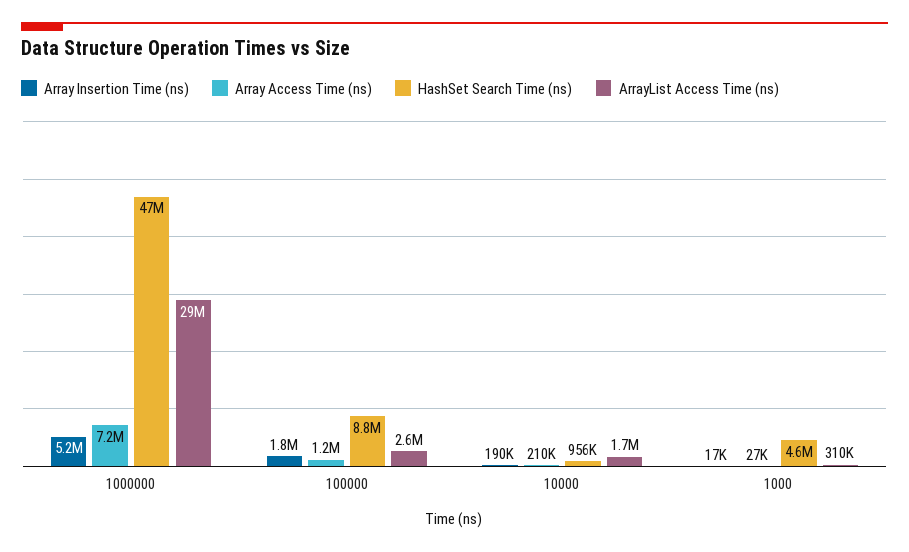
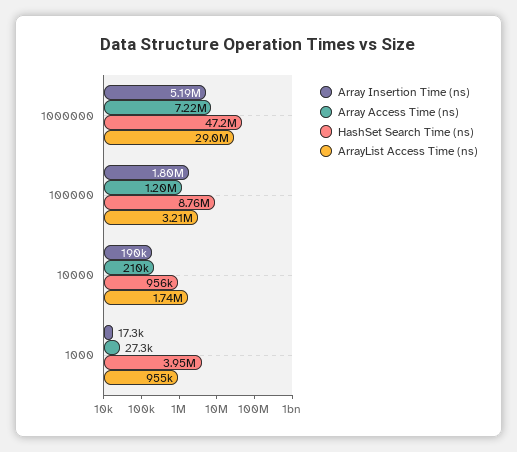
  {
    "Array Insertion Time (ns)": {
      "1000000": 5190000,
      "100000": 1800000,
      "10000": 190000,
      "1000": 17300
    },
    "Array Access Time (ns)": {
      "1000000": 7220000,
      "100000": 1200000,
      "10000": 210000,
      "1000": 27300
    },
    "HashSet Search Time (ns)": {
      "1000000": 47200000,
      "100000": 8760000,
      "10000": 956000,
-     "1000": 4600000
+     "1000": 3950000
    },
    "ArrayList Access Time (ns)": {
      "1000000": 29000000,
-     "100000": 2600000,
+     "100000": 3210000,
      "10000": 1740000,
-     "1000": 310000
+     "1000": 955000
    }
  }

